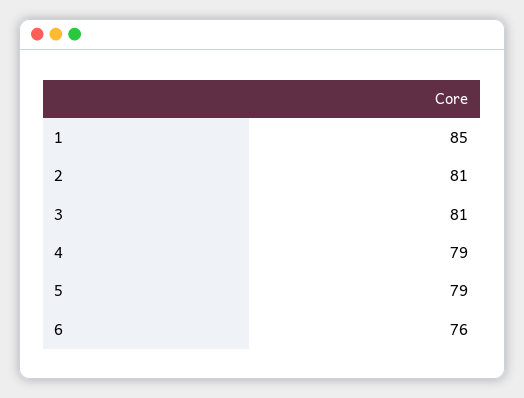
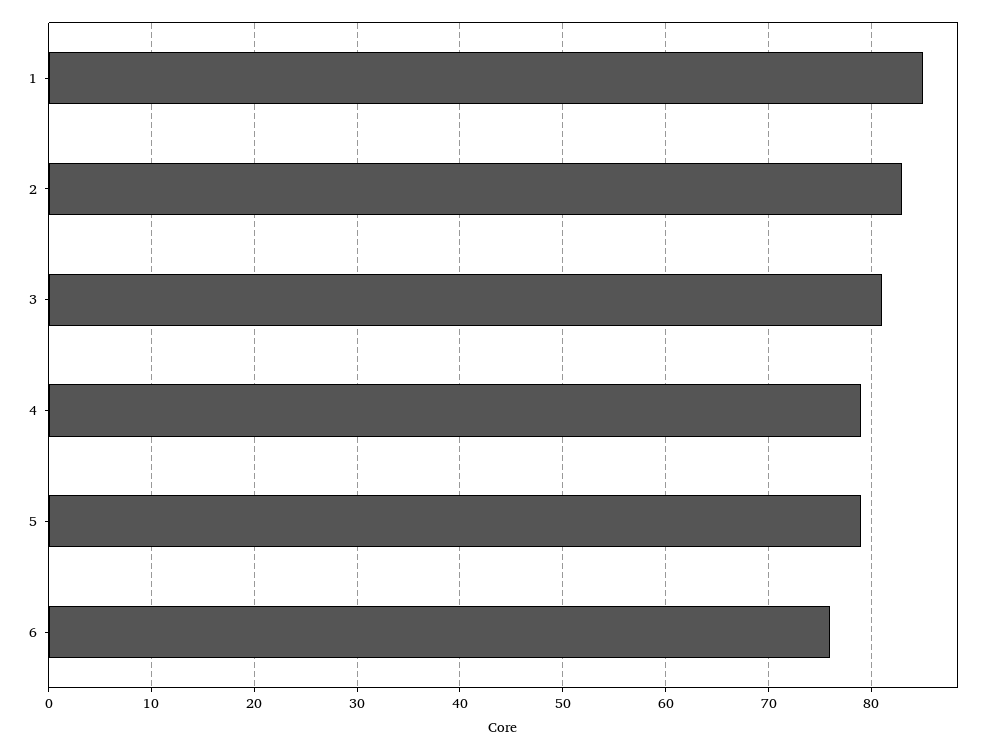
  {
    "1": 85,
-   "2": 81,
+   "2": 83,
    "3": 81,
    "4": 79,
    "5": 79,
    "6": 76
  }

